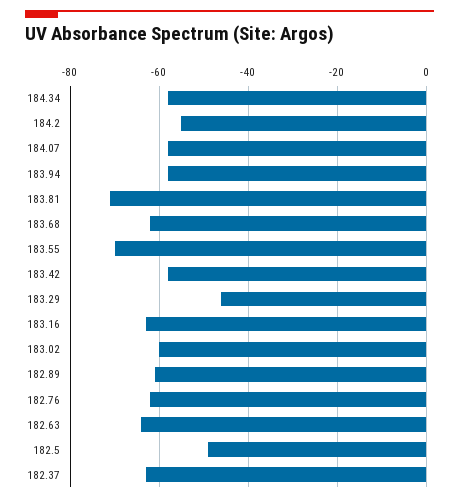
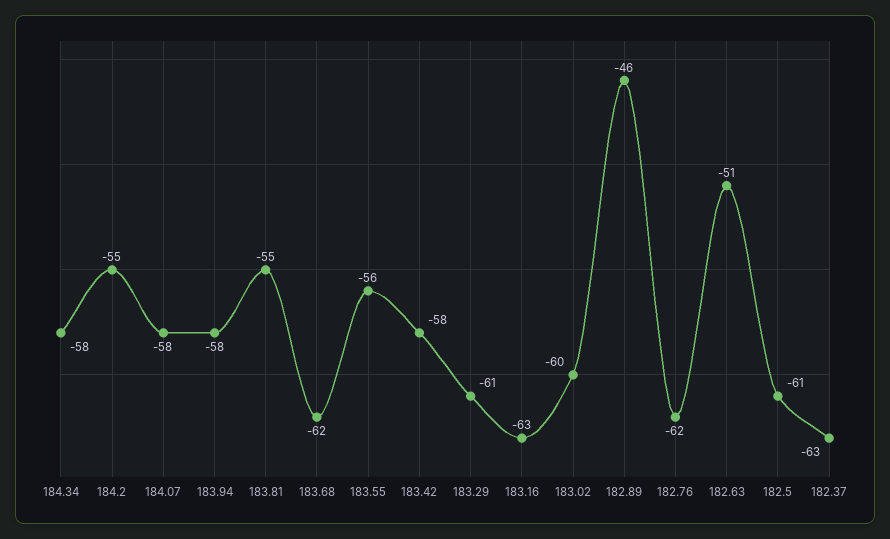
  {
    "184.34": -58,
    "184.2": -55,
    "184.07": -58,
    "183.94": -58,
-   "183.81": -70,
+   "183.81": -55,
    "183.68": -62,
-   "183.55": -70,
+   "183.55": -56,
    "183.42": -58,
-   "183.29": -45,
+   "183.29": -61,
    "183.16": -63,
    "183.02": -60,
-   "182.89": -60,
+   "182.89": -46,
    "182.76": -62,
-   "182.63": -65,
+   "182.63": -51,
-   "182.5": -50,
+   "182.5": -61,
    "182.37": -63
  }

